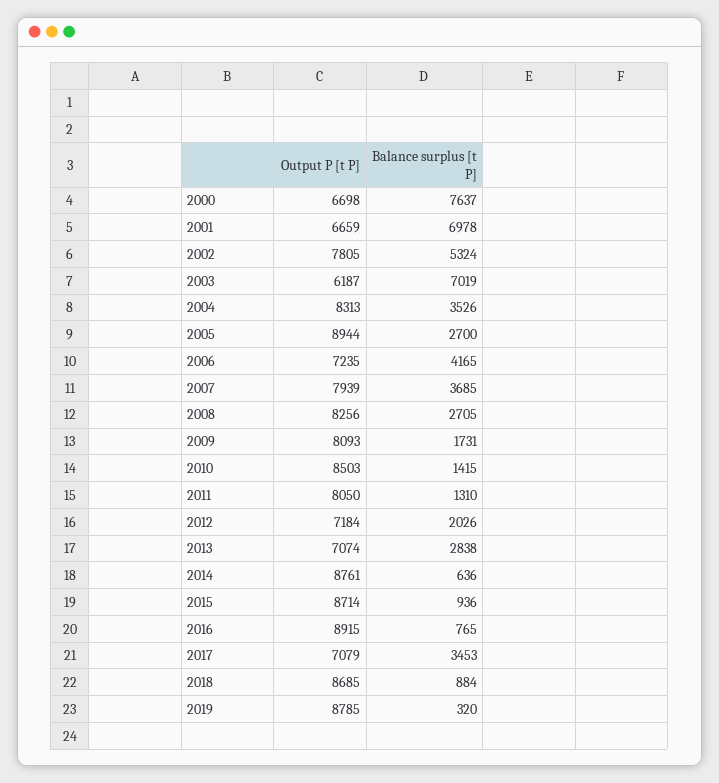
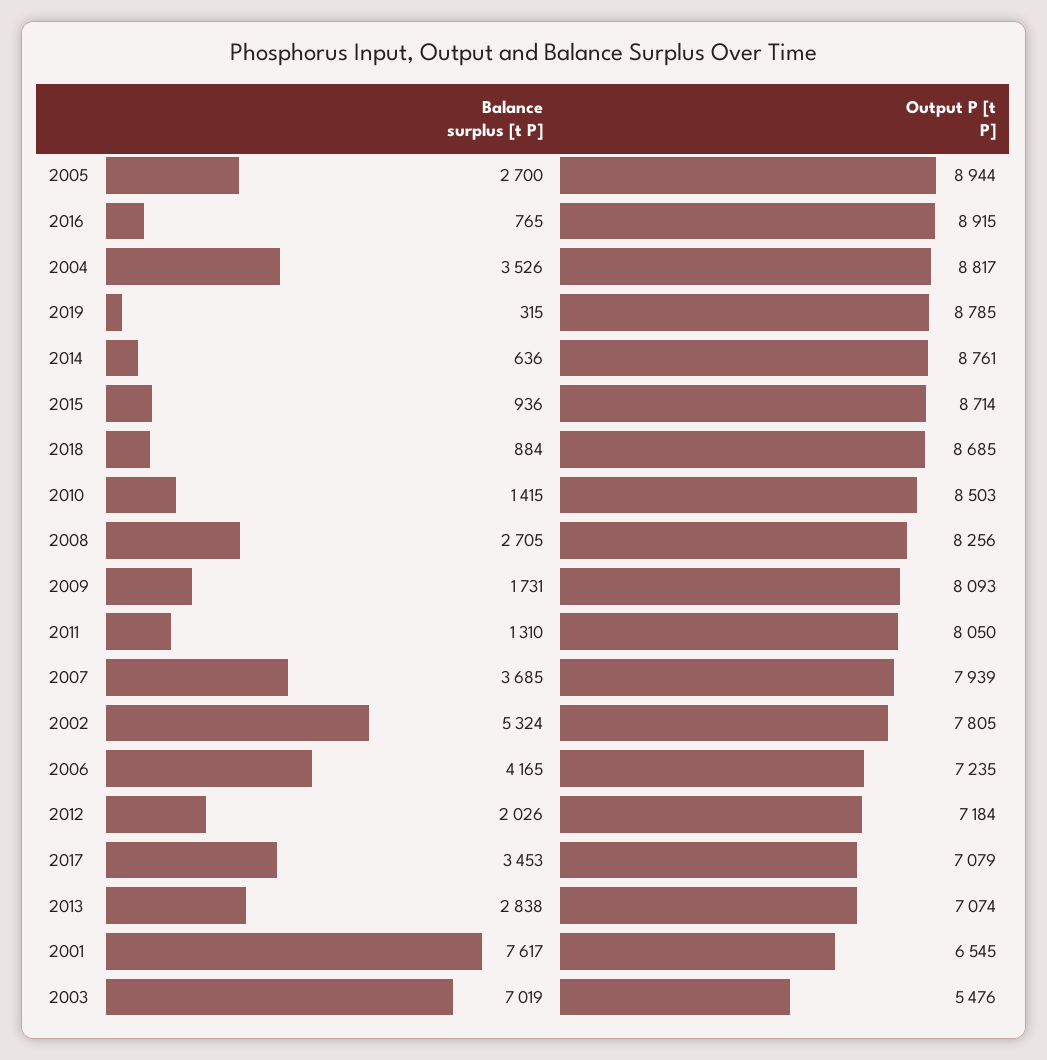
  {
    "Output P [t P]": {
-     "2000": 6698,
-     "2001": 6659,
+     "2001": 6545,
      "2002": 7805,
-     "2003": 6187,
+     "2003": 5476,
-     "2004": 8313,
+     "2004": 8817,
      "2005": 8944,
      "2006": 7235,
      "2007": 7939,
      "2008": 8256,
      "2009": 8093,
      "2010": 8503,
      "2011": 8050,
      "2012": 7184,
      "2013": 7074,
      "2014": 8761,
      "2015": 8714,
      "2016": 8915,
      "2017": 7079,
      "2018": 8685,
      "2019": 8785
    },
    "Balance surplus [t P]": {
-     "2000": 7637,
-     "2001": 6978,
+     "2001": 7617,
      "2002": 5324,
      "2003": 7019,
      "2004": 3526,
      "2005": 2700,
      "2006": 4165,
      "2007": 3685,
      "2008": 2705,
      "2009": 1731,
      "2010": 1415,
      "2011": 1310,
      "2012": 2026,
      "2013": 2838,
      "2014": 636,
      "2015": 936,
      "2016": 765,
      "2017": 3453,
      "2018": 884,
-     "2019": 320
+     "2019": 315
    }
  }

